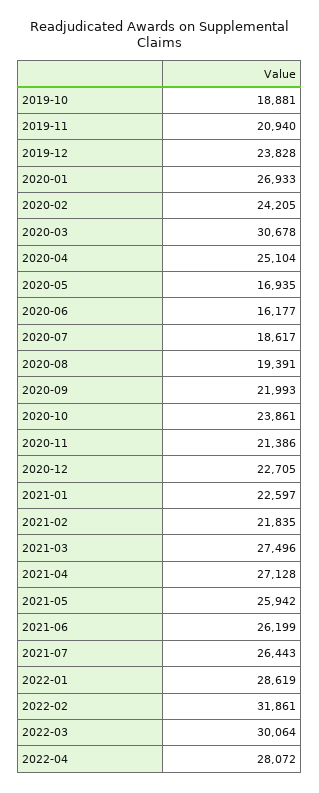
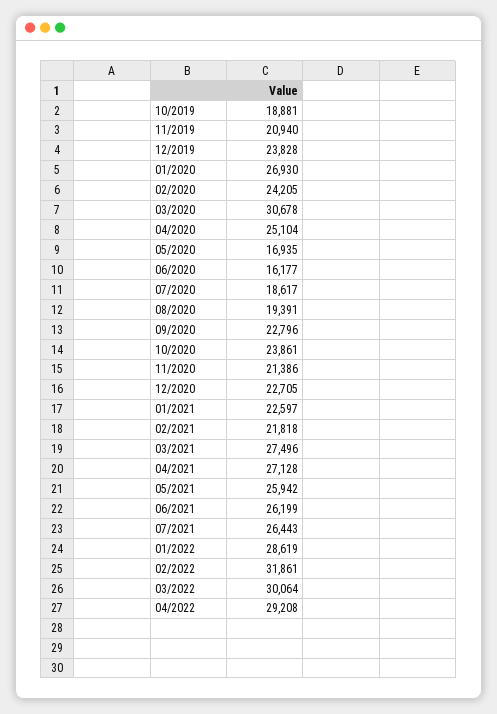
  {
    "2019-10": 18881,
    "2019-11": 20940,
    "2019-12": 23828,
-   "2020-01": 26933,
+   "2020-01": 26930,
    "2020-02": 24205,
    "2020-03": 30678,
    "2020-04": 25104,
    "2020-05": 16935,
    "2020-06": 16177,
    "2020-07": 18617,
    "2020-08": 19391,
-   "2020-09": 21993,
+   "2020-09": 22796,
    "2020-10": 23861,
    "2020-11": 21386,
    "2020-12": 22705,
    "2021-01": 22597,
-   "2021-02": 21835,
+   "2021-02": 21818,
    "2021-03": 27496,
    "2021-04": 27128,
    "2021-05": 25942,
    "2021-06": 26199,
    "2021-07": 26443,
    "2022-01": 28619,
    "2022-02": 31861,
    "2022-03": 30064,
-   "2022-04": 28072
+   "2022-04": 29208
  }

